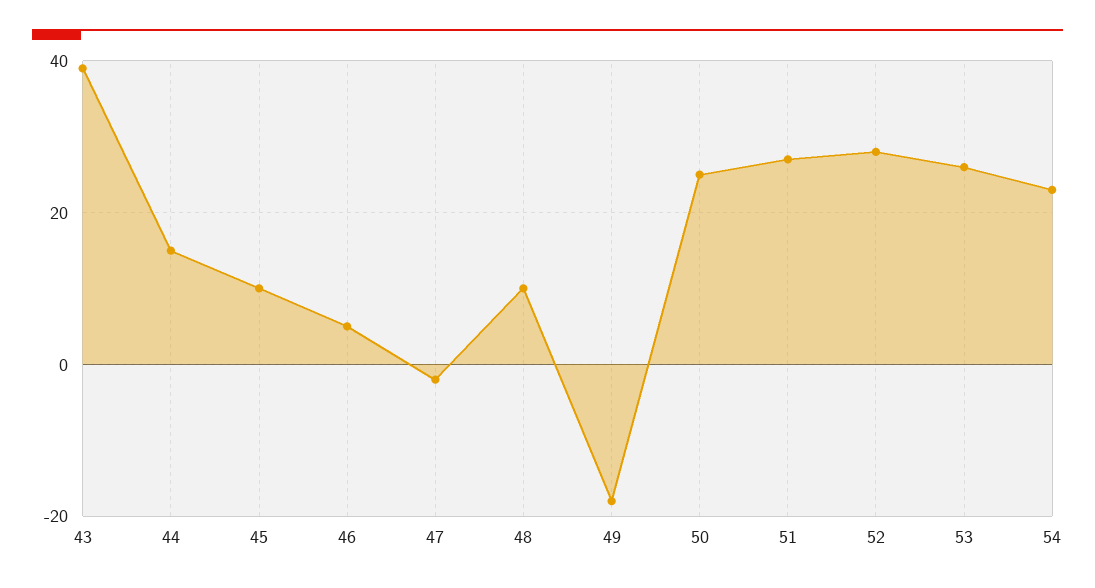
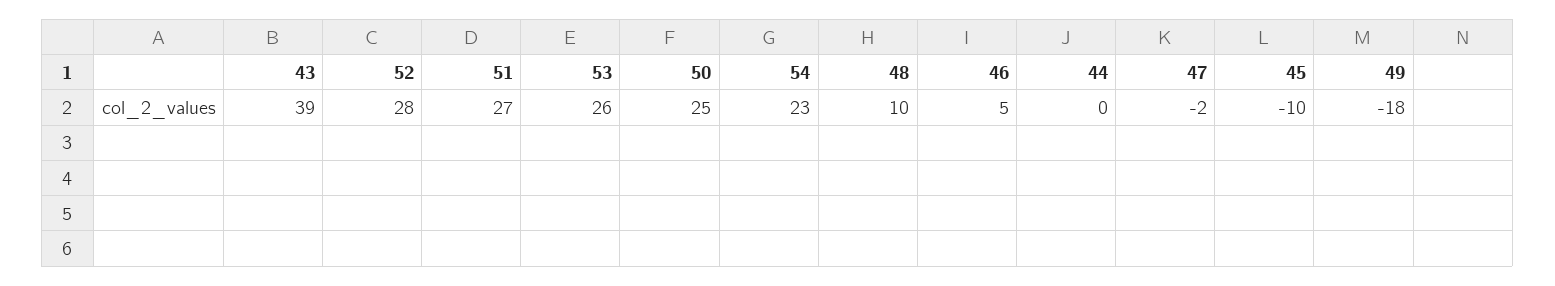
  {
    "43": 39,
-   "44": 15,
+   "44": 0,
-   "45": 10,
+   "45": -10,
    "46": 5,
    "47": -2,
    "48": 10,
    "49": -18,
    "50": 25,
    "51": 27,
    "52": 28,
    "53": 26,
    "54": 23
  }

